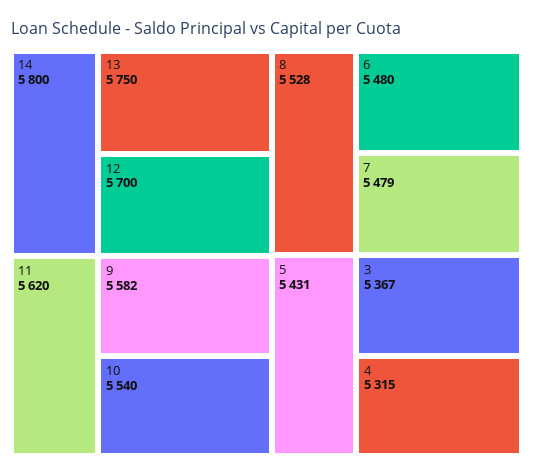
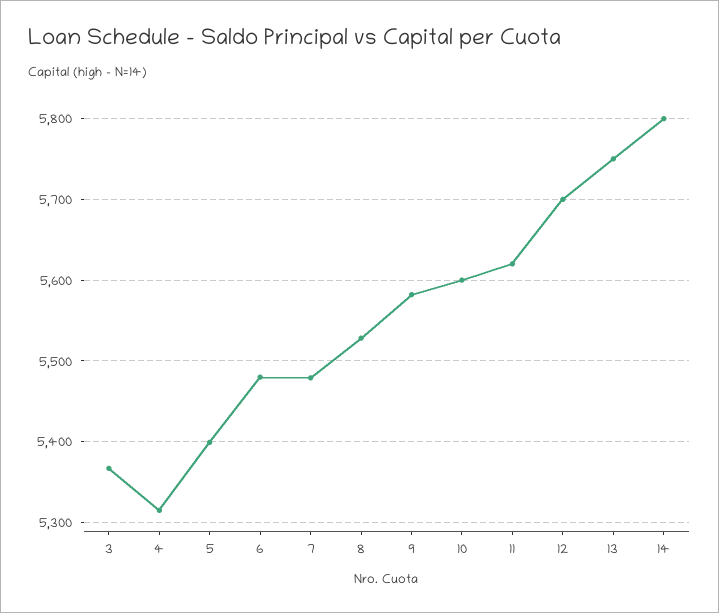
  {
    "14": 5800,
    "13": 5750,
    "12": 5700,
    "11": 5620,
    "9": 5582,
-   "10": 5540,
+   "10": 5600,
    "8": 5528,
    "6": 5480,
    "7": 5479,
-   "5": 5431,
+   "5": 5400,
    "3": 5367,
    "4": 5315
  }

